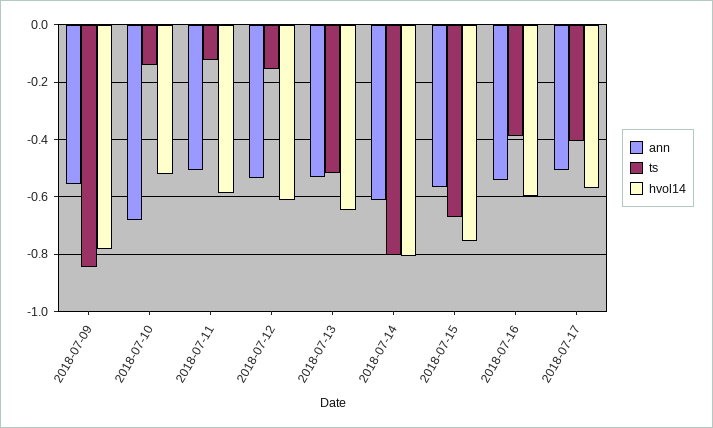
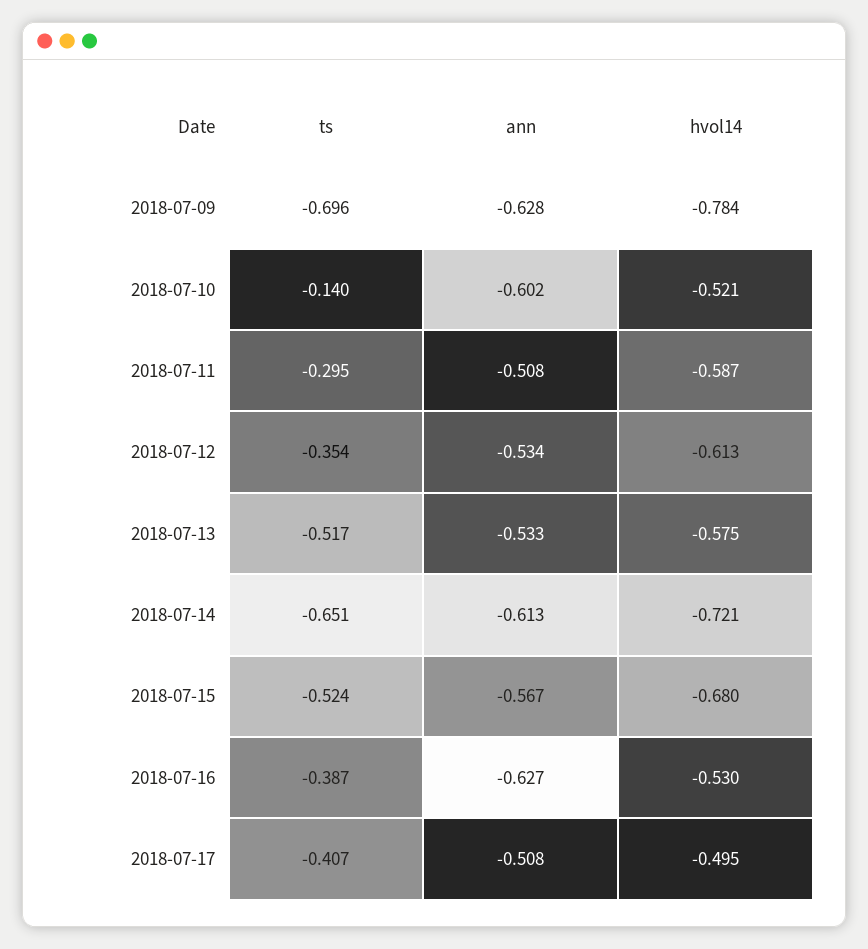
  {
    "ann": {
-     "2018-07-09": -0.55,
+     "2018-07-09": -0.628,
-     "2018-07-10": -0.675,
+     "2018-07-10": -0.602,
      "2018-07-11": -0.508,
      "2018-07-12": -0.534,
      "2018-07-13": -0.533,
      "2018-07-14": -0.613,
      "2018-07-15": -0.567,
-     "2018-07-16": -0.55,
+     "2018-07-16": -0.627,
      "2018-07-17": -0.508
    },
    "ts": {
-     "2018-07-09": -0.85,
+     "2018-07-09": -0.696,
      "2018-07-10": -0.14,
-     "2018-07-11": -0.125,
+     "2018-07-11": -0.295,
-     "2018-07-12": -0.15,
+     "2018-07-12": -0.354,
      "2018-07-13": -0.517,
-     "2018-07-14": -0.8,
+     "2018-07-14": -0.651,
-     "2018-07-15": -0.675,
+     "2018-07-15": -0.524,
      "2018-07-16": -0.387,
      "2018-07-17": -0.407
    },
    "hvol14": {
      "2018-07-09": -0.784,
      "2018-07-10": -0.521,
      "2018-07-11": -0.587,
      "2018-07-12": -0.613,
-     "2018-07-13": -0.65,
+     "2018-07-13": -0.575,
-     "2018-07-14": -0.8,
+     "2018-07-14": -0.721,
-     "2018-07-15": -0.75,
+     "2018-07-15": -0.68,
-     "2018-07-16": -0.6,
+     "2018-07-16": -0.53,
-     "2018-07-17": -0.575
+     "2018-07-17": -0.495
    }
  }

